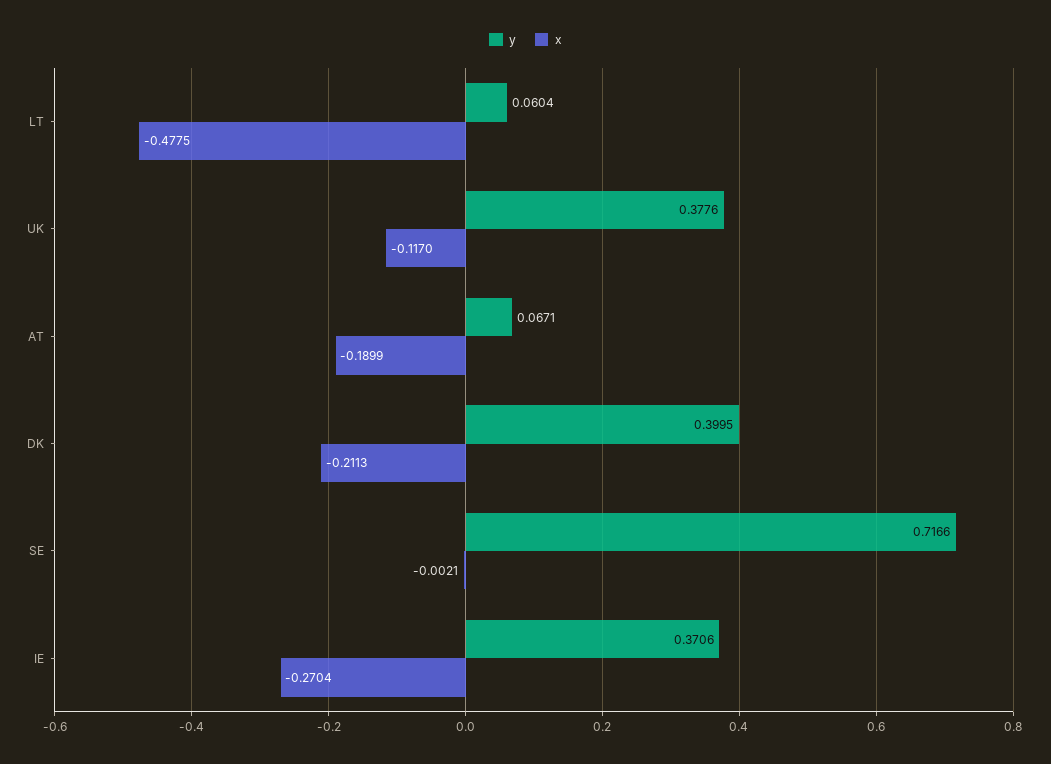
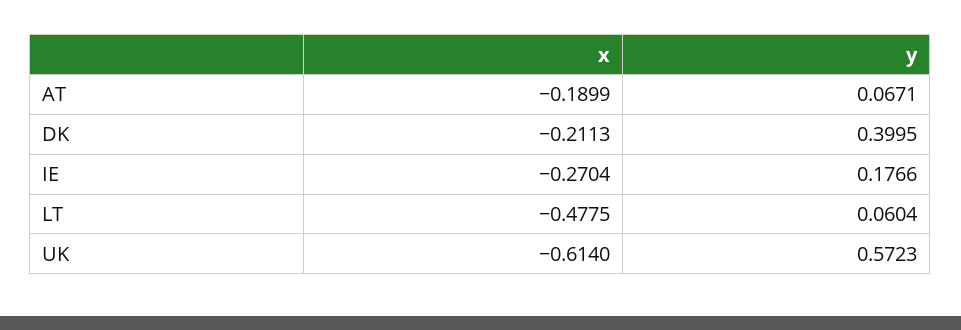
  {
    "y": {
      "LT": 0.0604,
-     "UK": 0.3776,
+     "UK": 0.5723,
      "AT": 0.0671,
      "DK": 0.3995,
-     "SE": 0.7166,
-     "IE": 0.3706
+     "IE": 0.1766
    },
    "x": {
      "LT": -0.4775,
-     "UK": -0.117,
+     "UK": -0.614,
      "AT": -0.1899,
      "DK": -0.2113,
-     "SE": -0.0021,
      "IE": -0.2704
    }
  }

